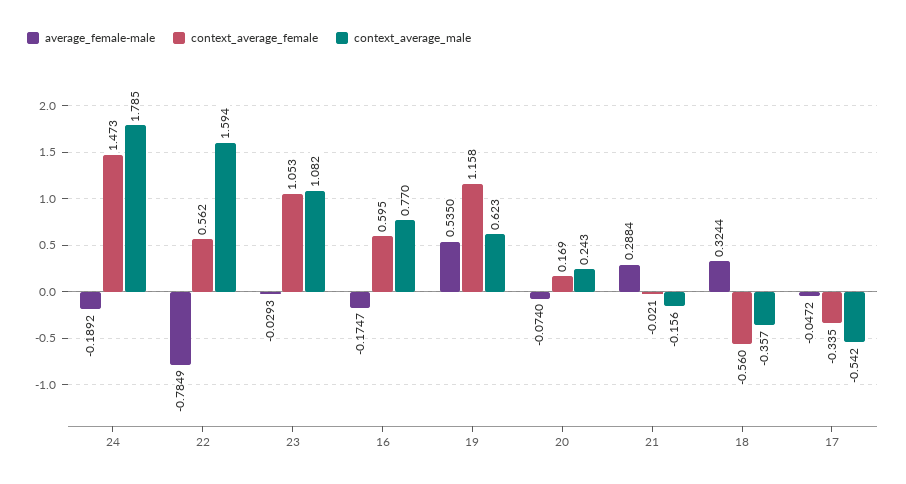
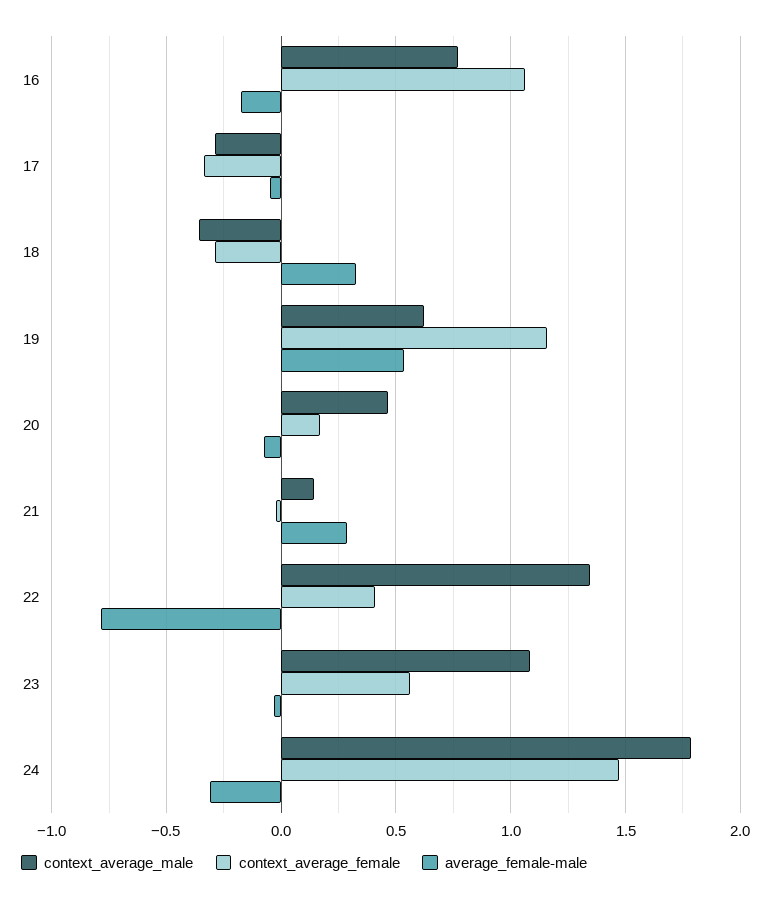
  {
    "average_female-male": {
-     "24": -0.1892,
+     "24": -0.3,
      "22": -0.7849,
      "23": -0.0293,
      "16": -0.1747,
      "19": 0.535,
      "20": -0.074,
      "21": 0.2884,
      "18": 0.3244,
      "17": -0.0472
    },
    "context_average_female": {
      "24": 1.473,
-     "22": 0.562,
+     "22": 0.4,
-     "23": 1.053,
+     "23": 0.55,
-     "16": 0.595,
+     "16": 1.05,
      "19": 1.158,
      "20": 0.169,
      "21": -0.021,
-     "18": -0.56,
+     "18": -0.3,
      "17": -0.335
    },
    "context_average_male": {
      "24": 1.785,
-     "22": 1.594,
+     "22": 1.35,
      "23": 1.082,
      "16": 0.77,
      "19": 0.623,
-     "20": 0.243,
+     "20": 0.45,
-     "21": -0.156,
+     "21": 0.15,
      "18": -0.357,
-     "17": -0.542
+     "17": -0.3
    }
  }

